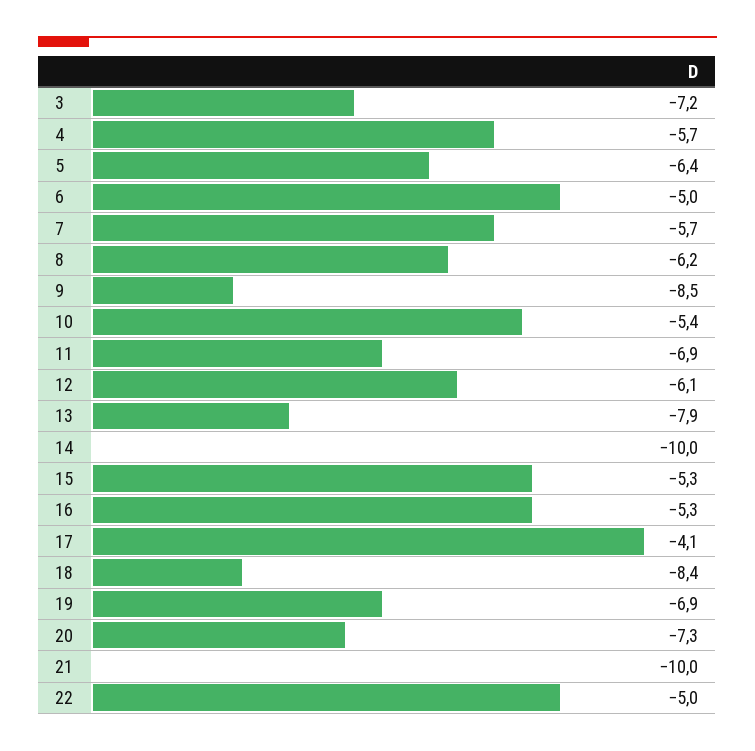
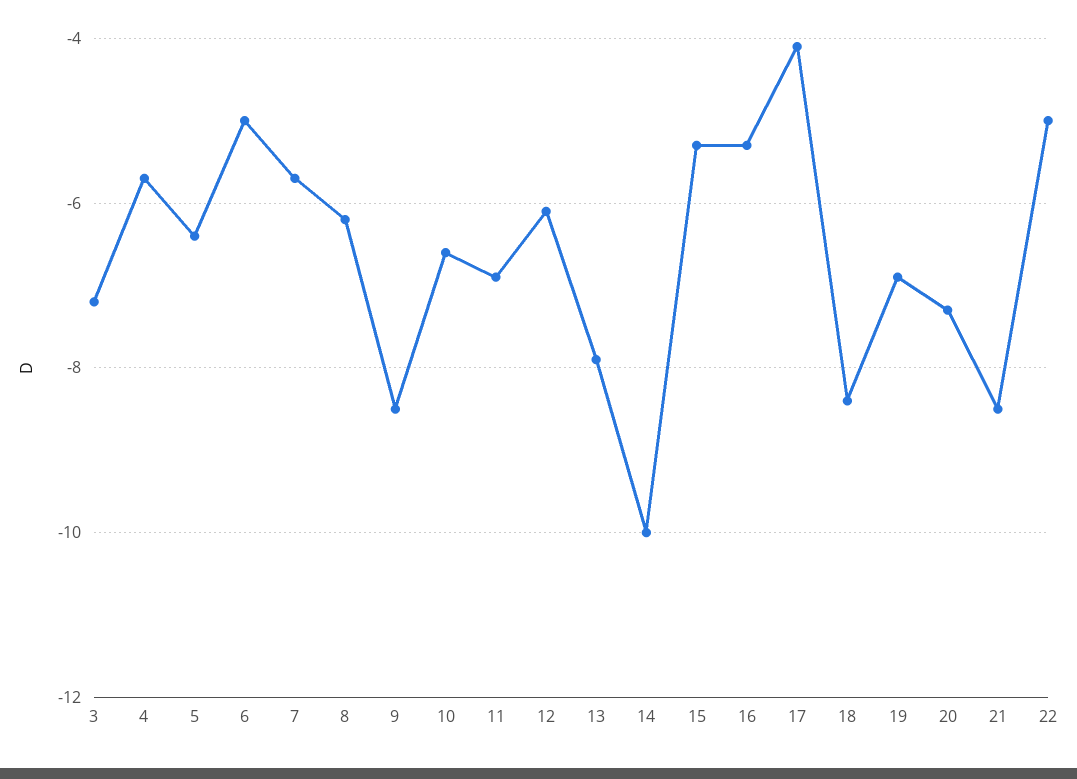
  {
    "3": -7.2,
    "4": -5.7,
    "5": -6.4,
    "6": -5,
    "7": -5.7,
    "8": -6.2,
    "9": -8.5,
-   "10": -5.4,
+   "10": -6.5,
    "11": -6.9,
    "12": -6.1,
    "13": -7.9,
    "14": -10,
    "15": -5.3,
    "16": -5.3,
    "17": -4.1,
    "18": -8.4,
    "19": -6.9,
    "20": -7.3,
-   "21": -10,
+   "21": -8.5,
    "22": -5
  }

